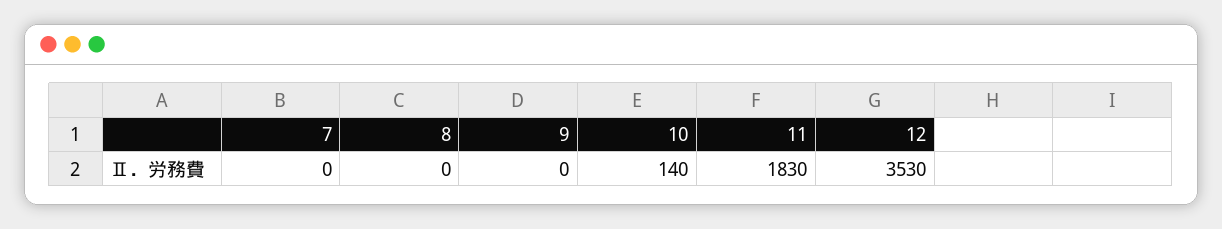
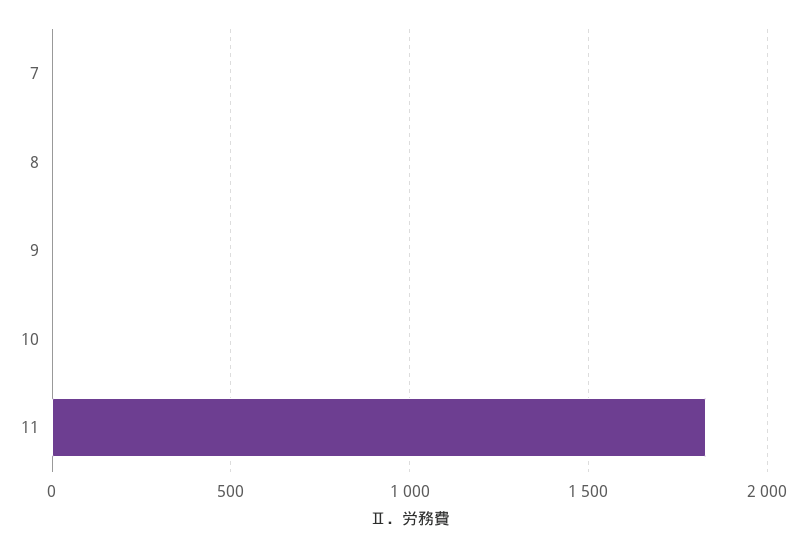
  {
    "7": 0,
    "8": 0,
    "9": 0,
-   "10": 140,
+   "10": 0,
-   "11": 1830,
+   "11": 1830
-   "12": 3530
  }

